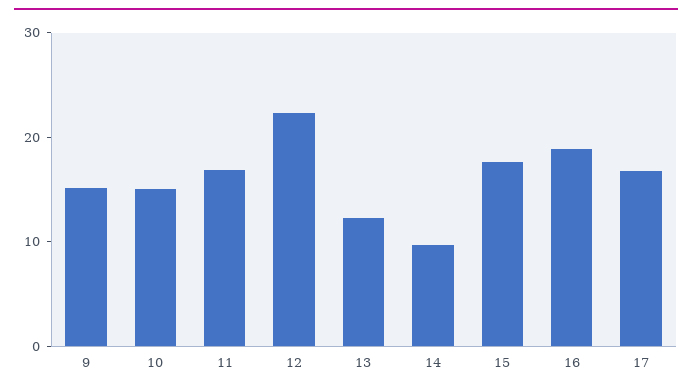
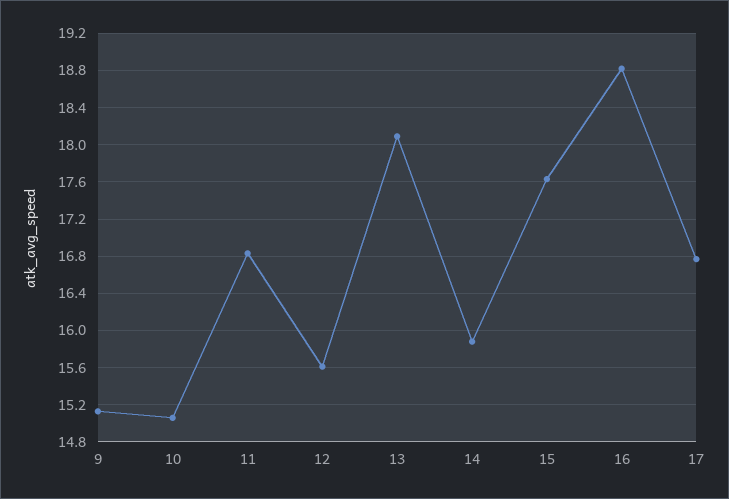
  {
    "9": 15.1,
    "10": 15.1,
    "11": 16.8,
-   "12": 22,
+   "12": 15.6,
-   "13": 12,
+   "13": 18.1,
-   "14": 10,
+   "14": 15.9,
    "15": 17.6,
    "16": 18.8,
    "17": 16.8
  }

